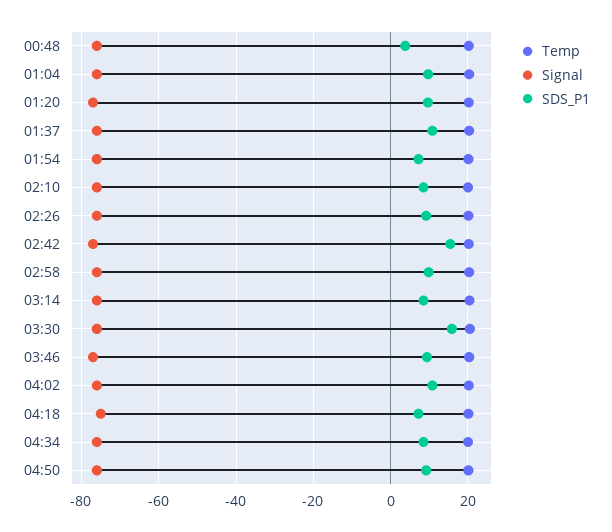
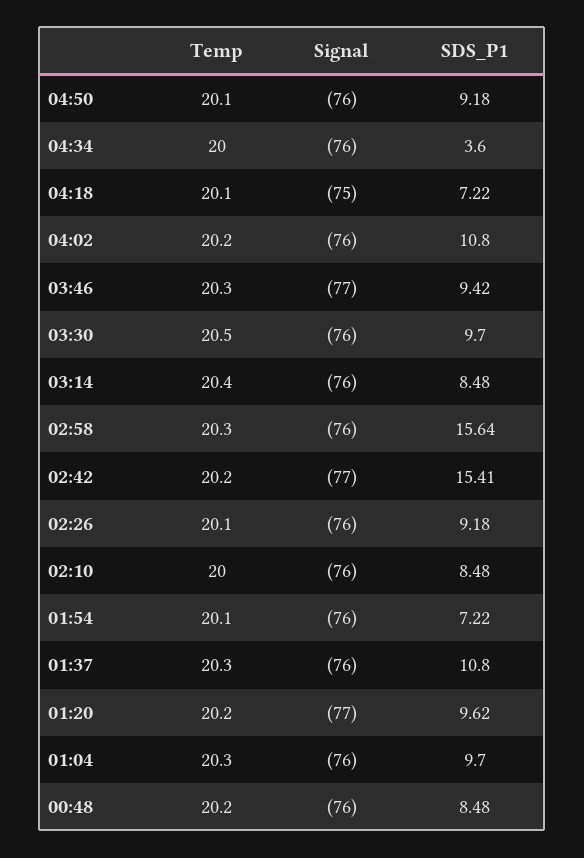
  {
    "Temp": {
      "00:48": 20.2,
      "01:04": 20.3,
      "01:20": 20.2,
      "01:37": 20.3,
      "01:54": 20.1,
      "02:10": 20,
      "02:26": 20.1,
      "02:42": 20.2,
      "02:58": 20.3,
      "03:14": 20.4,
      "03:30": 20.5,
      "03:46": 20.3,
      "04:02": 20.2,
      "04:18": 20.1,
      "04:34": 20,
      "04:50": 20.1
    },
    "Signal": {
      "00:48": -76,
      "01:04": -76,
      "01:20": -77,
      "01:37": -76,
      "01:54": -76,
      "02:10": -76,
      "02:26": -76,
      "02:42": -77,
      "02:58": -76,
      "03:14": -76,
      "03:30": -76,
      "03:46": -77,
      "04:02": -76,
      "04:18": -75,
      "04:34": -76,
      "04:50": -76
    },
    "SDS_P1": {
-     "00:48": 4,
+     "00:48": 8.48,
      "01:04": 9.7,
      "01:20": 9.62,
      "01:37": 10.8,
      "01:54": 7.22,
      "02:10": 8.48,
      "02:26": 9.18,
      "02:42": 15.41,
-     "02:58": 10,
+     "02:58": 15.64,
      "03:14": 8.48,
-     "03:30": 16,
+     "03:30": 9.7,
      "03:46": 9.42,
      "04:02": 10.8,
      "04:18": 7.22,
-     "04:34": 8,
+     "04:34": 3.6,
      "04:50": 9.18
    }
  }

